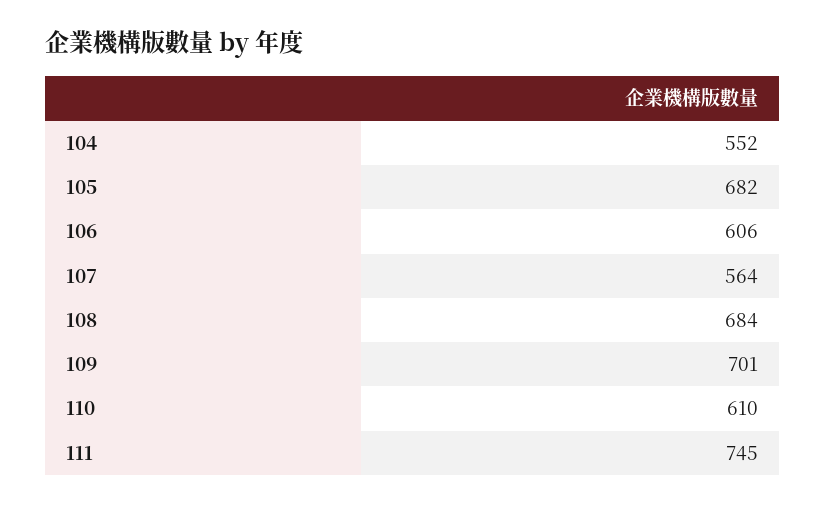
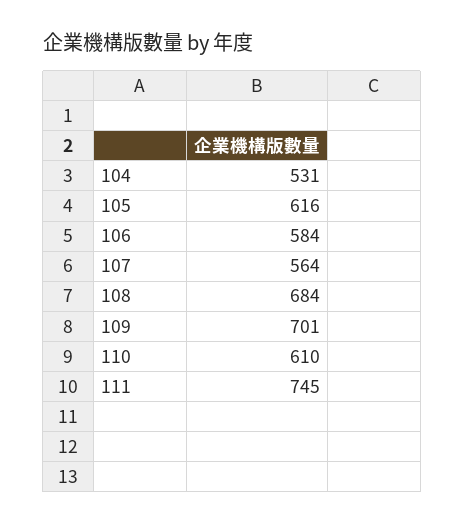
  {
-   "104": 552,
+   "104": 531,
-   "105": 682,
+   "105": 616,
-   "106": 606,
+   "106": 584,
    "107": 564,
    "108": 684,
    "109": 701,
    "110": 610,
    "111": 745
  }

